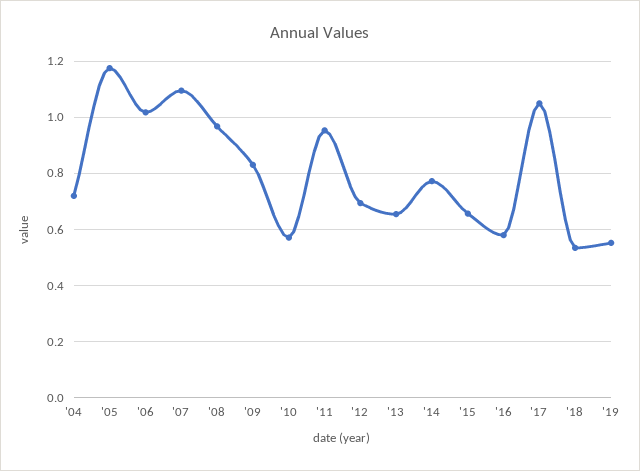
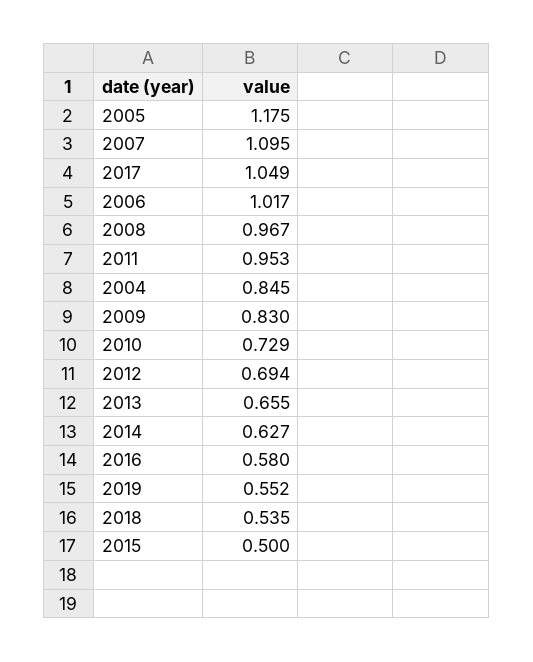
  {
-   "'04": 0.725,
+   "'04": 0.845,
    "'05": 1.175,
    "'06": 1.017,
    "'07": 1.095,
    "'08": 0.967,
    "'09": 0.83,
-   "'10": 0.575,
+   "'10": 0.729,
    "'11": 0.953,
    "'12": 0.694,
    "'13": 0.655,
-   "'14": 0.775,
+   "'14": 0.627,
-   "'15": 0.65,
+   "'15": 0.5,
    "'16": 0.58,
    "'17": 1.049,
    "'18": 0.535,
    "'19": 0.552
  }

